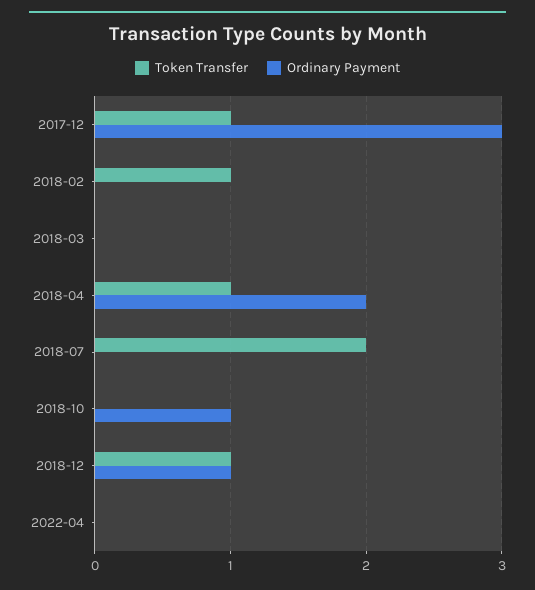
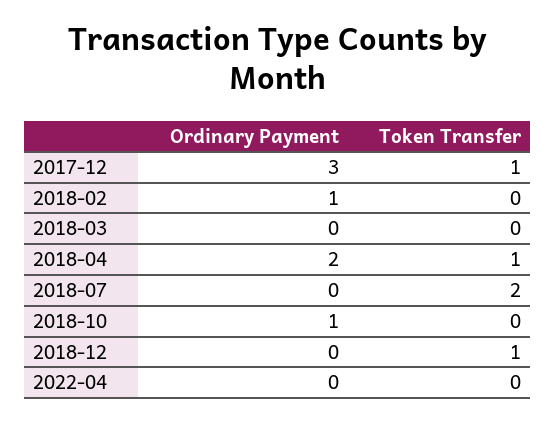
  {
    "Token Transfer": {
      "2017-12": 1,
-     "2018-02": 1,
+     "2018-02": 0,
      "2018-03": 0,
      "2018-04": 1,
      "2018-07": 2,
      "2018-10": 0,
      "2018-12": 1,
      "2022-04": 0
    },
    "Ordinary Payment": {
      "2017-12": 3,
-     "2018-02": 0,
+     "2018-02": 1,
      "2018-03": 0,
      "2018-04": 2,
      "2018-07": 0,
      "2018-10": 1,
-     "2018-12": 1,
+     "2018-12": 0,
      "2022-04": 0
    }
  }

